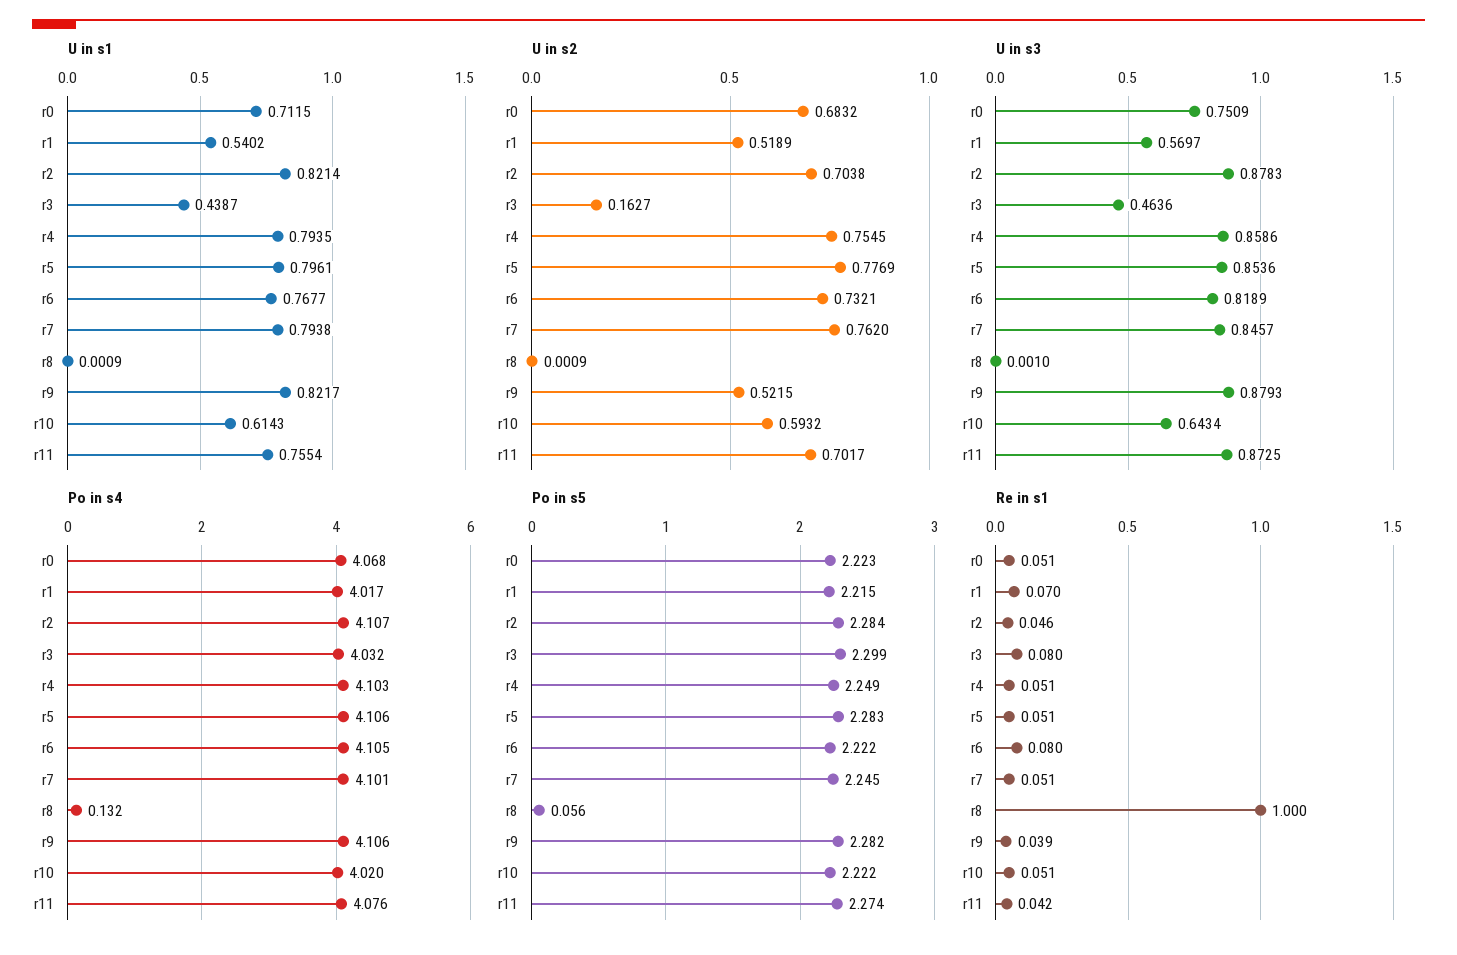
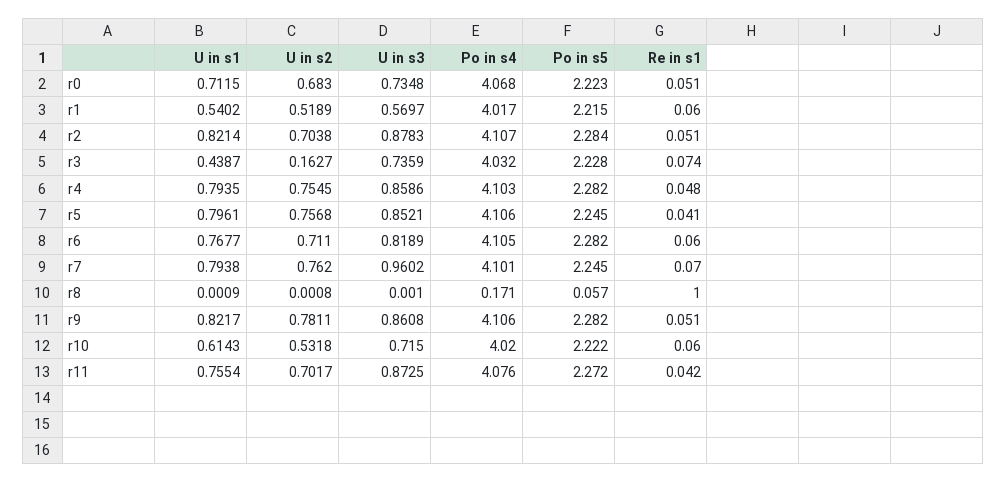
  {
    "U in s1": {
      "r0": 0.7115,
      "r1": 0.5402,
      "r2": 0.8214,
      "r3": 0.4387,
      "r4": 0.7935,
      "r5": 0.7961,
      "r6": 0.7677,
      "r7": 0.7938,
      "r8": 0.0009,
      "r9": 0.8217,
      "r10": 0.6143,
      "r11": 0.7554
    },
    "U in s2": {
-     "r0": 0.6832,
+     "r0": 0.683,
      "r1": 0.5189,
      "r2": 0.7038,
      "r3": 0.1627,
      "r4": 0.7545,
-     "r5": 0.7769,
+     "r5": 0.7568,
-     "r6": 0.7321,
+     "r6": 0.711,
      "r7": 0.762,
-     "r8": 0.0009,
+     "r8": 0.0008,
-     "r9": 0.5215,
+     "r9": 0.7811,
-     "r10": 0.5932,
+     "r10": 0.5318,
      "r11": 0.7017
    },
    "U in s3": {
-     "r0": 0.7509,
+     "r0": 0.7348,
      "r1": 0.5697,
      "r2": 0.8783,
-     "r3": 0.4636,
+     "r3": 0.7359,
      "r4": 0.8586,
-     "r5": 0.8536,
+     "r5": 0.8521,
      "r6": 0.8189,
-     "r7": 0.8457,
+     "r7": 0.9602,
      "r8": 0.001,
-     "r9": 0.8793,
+     "r9": 0.8608,
-     "r10": 0.6434,
+     "r10": 0.715,
      "r11": 0.8725
    },
    "Po in s4": {
      "r0": 4.068,
      "r1": 4.017,
      "r2": 4.107,
      "r3": 4.032,
      "r4": 4.103,
      "r5": 4.106,
      "r6": 4.105,
      "r7": 4.101,
-     "r8": 0.132,
+     "r8": 0.171,
      "r9": 4.106,
      "r10": 4.02,
      "r11": 4.076
    },
    "Po in s5": {
      "r0": 2.223,
      "r1": 2.215,
      "r2": 2.284,
-     "r3": 2.299,
+     "r3": 2.228,
-     "r4": 2.249,
+     "r4": 2.282,
-     "r5": 2.283,
+     "r5": 2.245,
-     "r6": 2.222,
+     "r6": 2.282,
      "r7": 2.245,
-     "r8": 0.056,
+     "r8": 0.057,
      "r9": 2.282,
      "r10": 2.222,
-     "r11": 2.274
+     "r11": 2.272
    },
    "Re in s1": {
      "r0": 0.051,
-     "r1": 0.07,
+     "r1": 0.06,
-     "r2": 0.046,
+     "r2": 0.051,
-     "r3": 0.08,
+     "r3": 0.074,
-     "r4": 0.051,
+     "r4": 0.048,
-     "r5": 0.051,
+     "r5": 0.041,
-     "r6": 0.08,
+     "r6": 0.06,
-     "r7": 0.051,
+     "r7": 0.07,
      "r8": 1,
-     "r9": 0.039,
+     "r9": 0.051,
-     "r10": 0.051,
+     "r10": 0.06,
      "r11": 0.042
    }
  }

